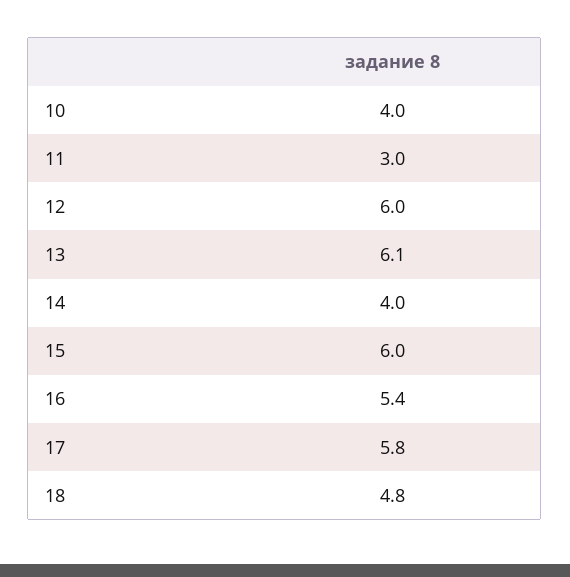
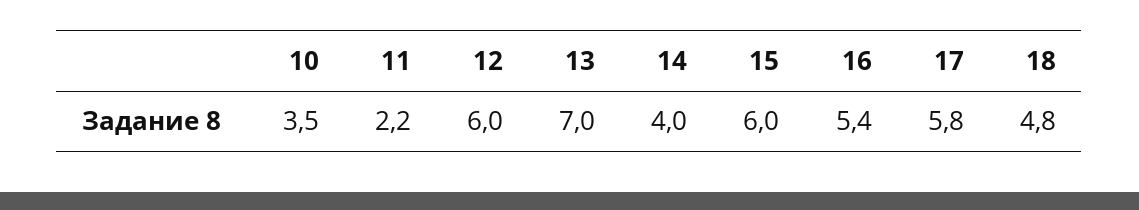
  {
-   "10": 4,
+   "10": 3.5,
-   "11": 3,
+   "11": 2.2,
    "12": 6,
-   "13": 6.1,
+   "13": 7,
    "14": 4,
    "15": 6,
    "16": 5.4,
    "17": 5.8,
    "18": 4.8
  }

